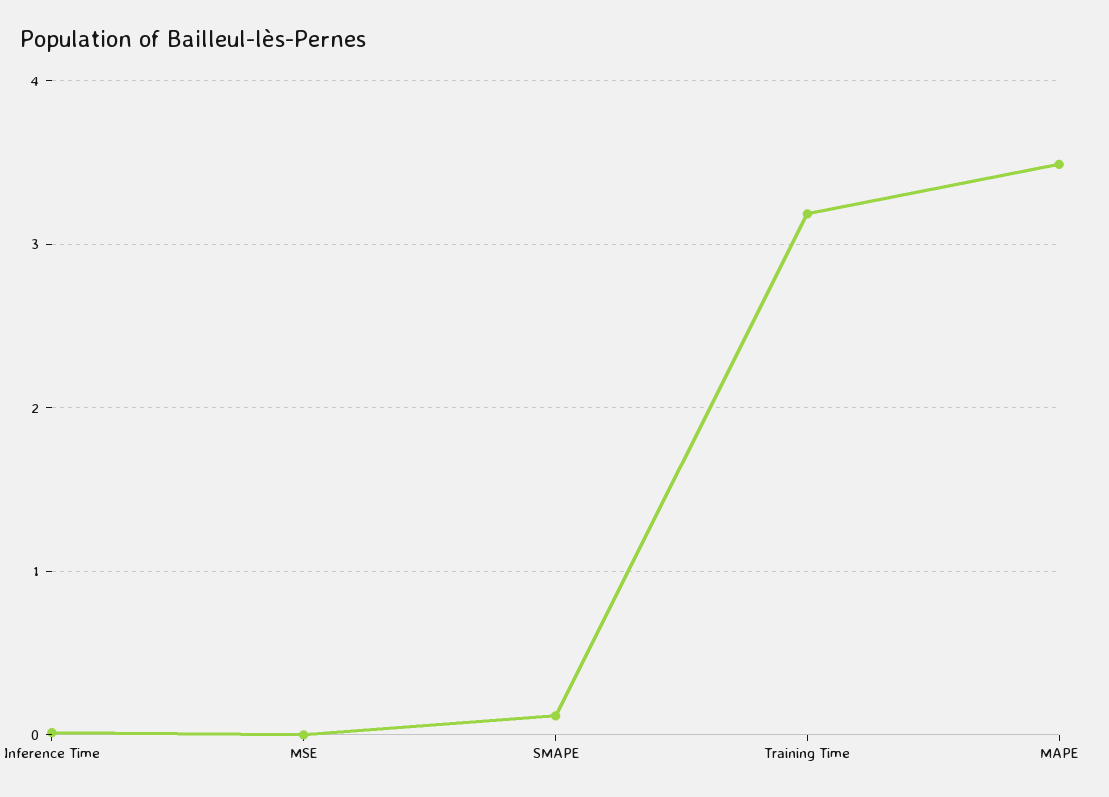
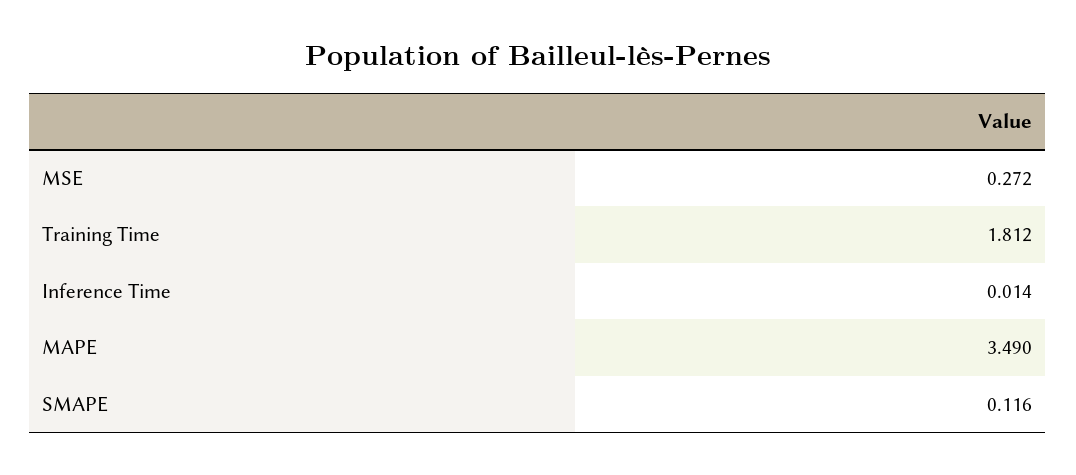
  {
    "Inference Time": 0.014,
-   "MSE": 0,
+   "MSE": 0.272,
    "SMAPE": 0.116,
-   "Training Time": 3.2,
+   "Training Time": 1.812,
    "MAPE": 3.49
  }

